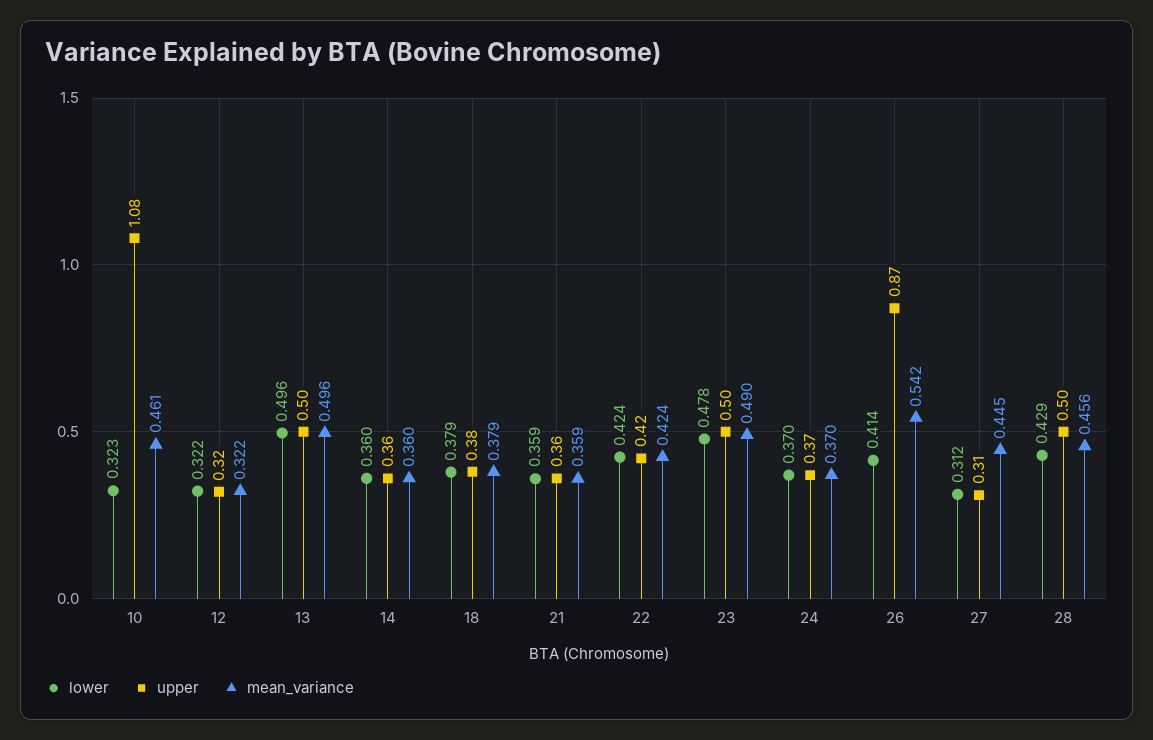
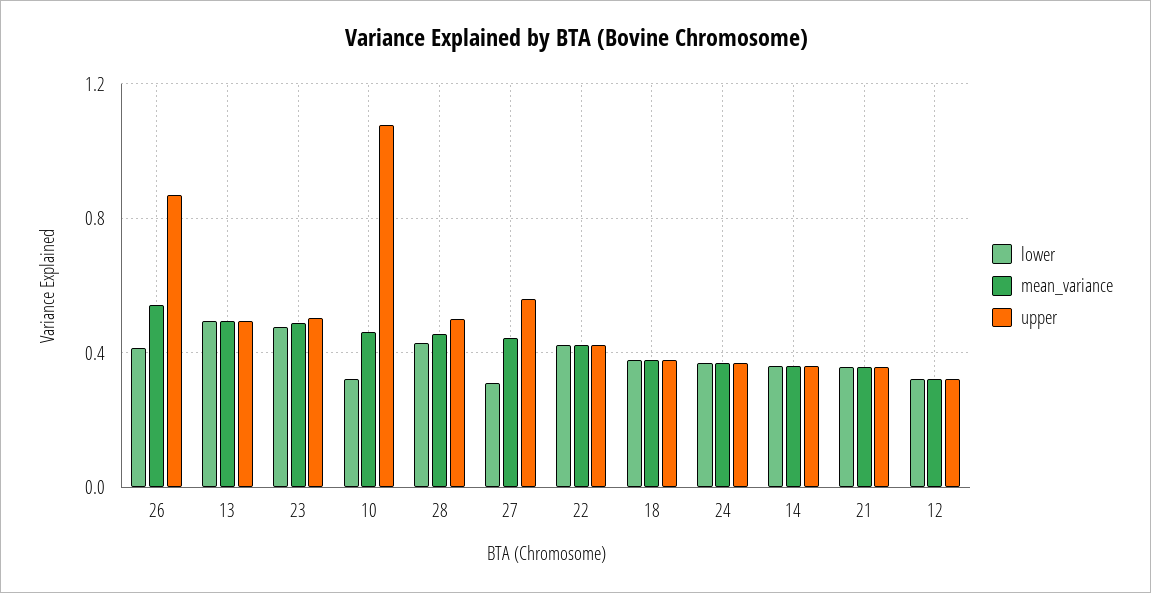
  {
    "lower": {
      "10": 0.323,
      "12": 0.322,
      "13": 0.496,
      "14": 0.36,
      "18": 0.379,
      "21": 0.359,
      "22": 0.424,
      "23": 0.478,
      "24": 0.37,
      "26": 0.414,
      "27": 0.312,
      "28": 0.429
    },
    "upper": {
      "10": 1.08,
      "12": 0.32,
      "13": 0.5,
      "14": 0.36,
      "18": 0.38,
      "21": 0.36,
      "22": 0.42,
      "23": 0.5,
      "24": 0.37,
      "26": 0.87,
-     "27": 0.31,
+     "27": 0.55,
      "28": 0.5
    },
    "mean_variance": {
      "10": 0.461,
      "12": 0.322,
      "13": 0.496,
      "14": 0.36,
      "18": 0.379,
      "21": 0.359,
      "22": 0.424,
      "23": 0.49,
      "24": 0.37,
      "26": 0.542,
      "27": 0.445,
      "28": 0.456
    }
  }

